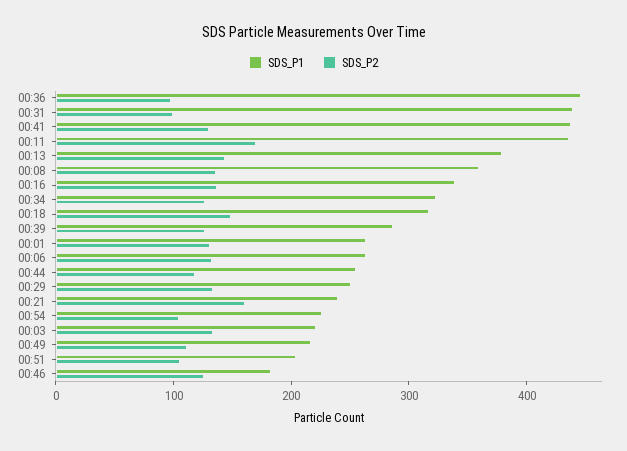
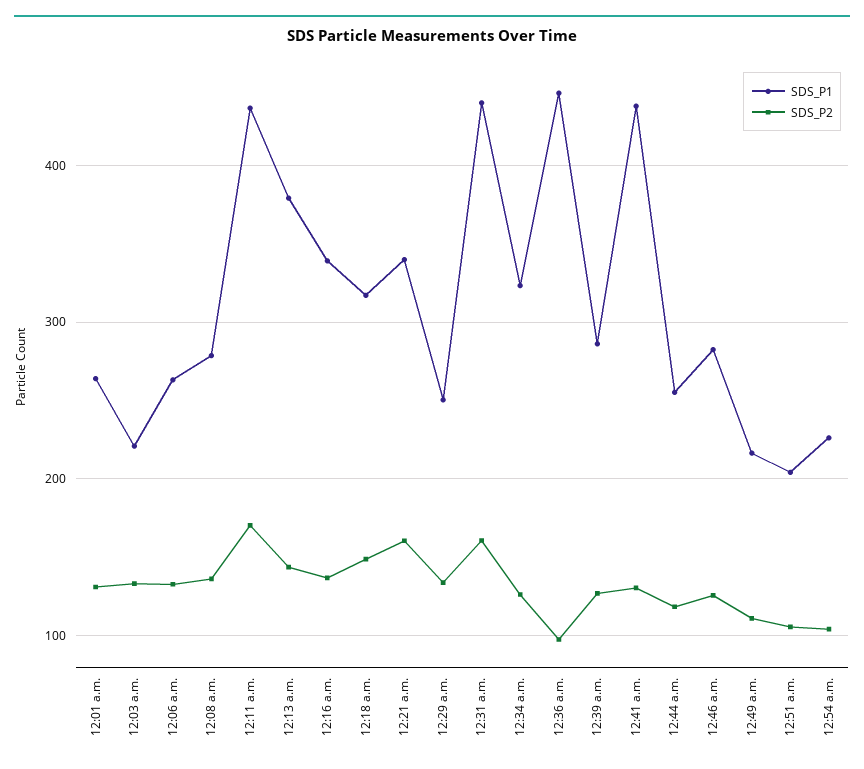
  {
    "SDS_P1": {
      "00:36": 450,
      "00:31": 440,
      "00:41": 440,
      "00:11": 440,
      "00:13": 380,
-     "00:08": 360,
+     "00:08": 280,
      "00:16": 340,
      "00:34": 320,
      "00:18": 320,
      "00:39": 290,
      "00:01": 260,
      "00:06": 260,
      "00:44": 260,
      "00:29": 250,
-     "00:21": 240,
+     "00:21": 340,
      "00:54": 230,
      "00:03": 220,
      "00:49": 220,
      "00:51": 200,
-     "00:46": 180
+     "00:46": 280
    },
    "SDS_P2": {
      "00:36": 100,
-     "00:31": 100,
+     "00:31": 160,
      "00:41": 130,
      "00:11": 170,
      "00:13": 140,
      "00:08": 140,
      "00:16": 140,
      "00:34": 130,
      "00:18": 150,
      "00:39": 130,
      "00:01": 130,
      "00:06": 130,
      "00:44": 120,
      "00:29": 130,
      "00:21": 160,
      "00:54": 100,
      "00:03": 130,
      "00:49": 110,
      "00:51": 110,
      "00:46": 130
    }
  }

